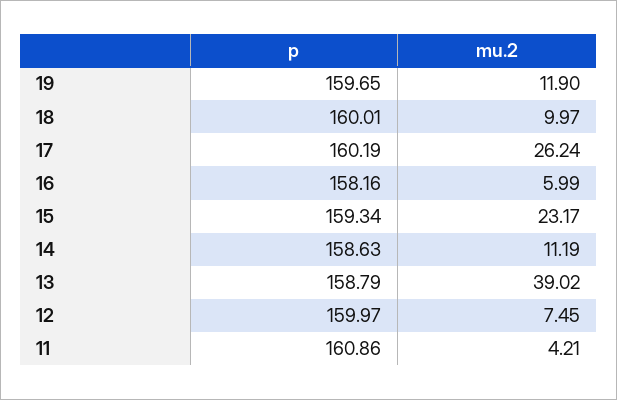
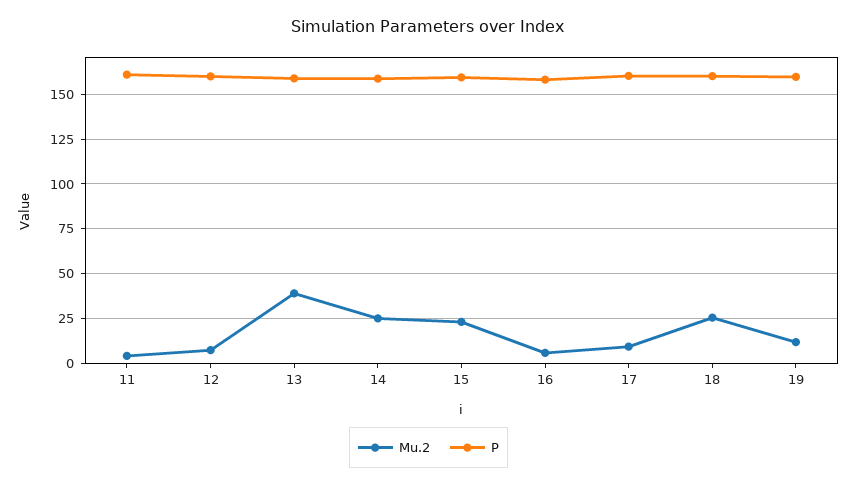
  {
    "p": {
      "19": 159.65,
      "18": 160.01,
      "17": 160.19,
      "16": 158.16,
      "15": 159.34,
      "14": 158.63,
      "13": 158.79,
      "12": 159.97,
      "11": 160.86
    },
    "mu.2": {
      "19": 11.9,
-     "18": 9.97,
+     "18": 25,
-     "17": 26.24,
+     "17": 10,
      "16": 5.99,
      "15": 23.17,
-     "14": 11.19,
+     "14": 25,
      "13": 39.02,
      "12": 7.45,
      "11": 4.21
    }
  }

